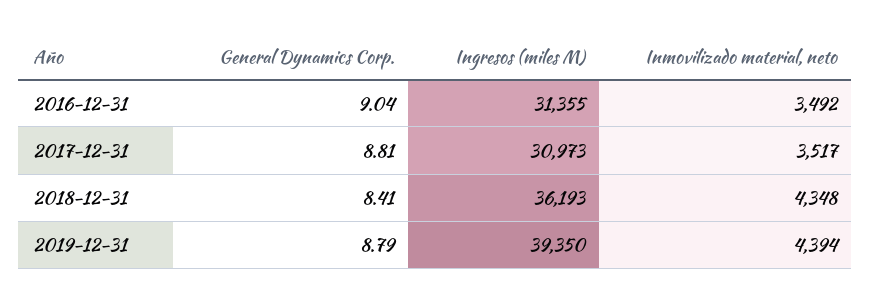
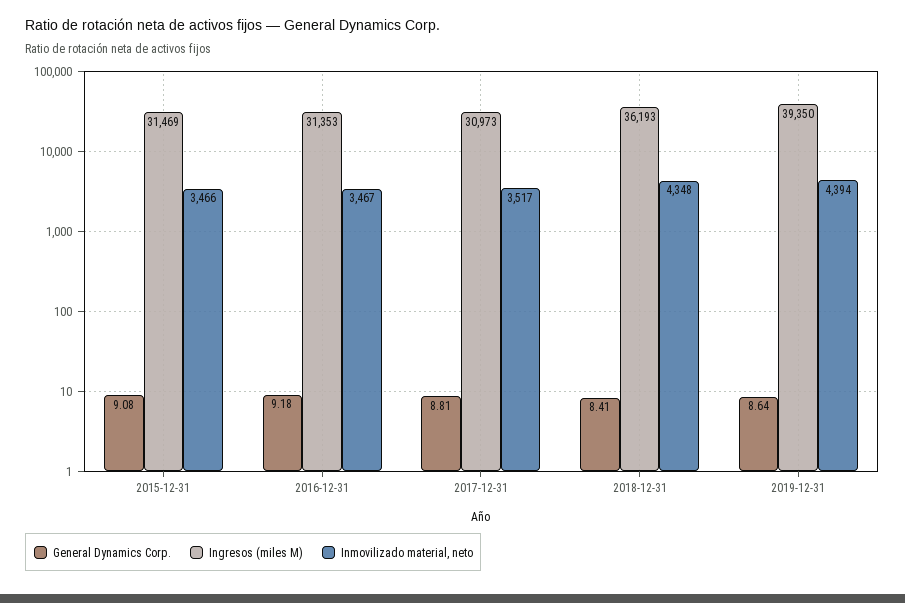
  {
    "General Dynamics Corp.": {
-     "2016-12-31": 9.04,
+     "2016-12-31": 9.18,
      "2017-12-31": 8.81,
      "2018-12-31": 8.41,
-     "2019-12-31": 8.79
+     "2019-12-31": 8.64,
+     "2015-12-31": 9.08
    },
    "Ingresos (miles M)": {
-     "2016-12-31": 31355,
+     "2016-12-31": 31353,
      "2017-12-31": 30973,
      "2018-12-31": 36193,
-     "2019-12-31": 39350
+     "2019-12-31": 39350,
+     "2015-12-31": 31469
    },
    "Inmovilizado material, neto": {
-     "2016-12-31": 3492,
+     "2016-12-31": 3467,
      "2017-12-31": 3517,
      "2018-12-31": 4348,
-     "2019-12-31": 4394
+     "2019-12-31": 4394,
+     "2015-12-31": 3466
    }
  }

